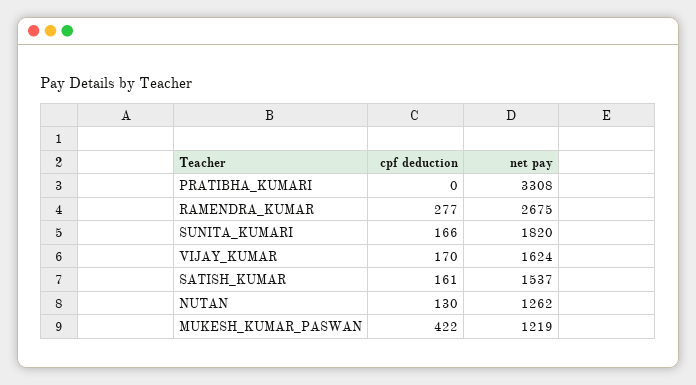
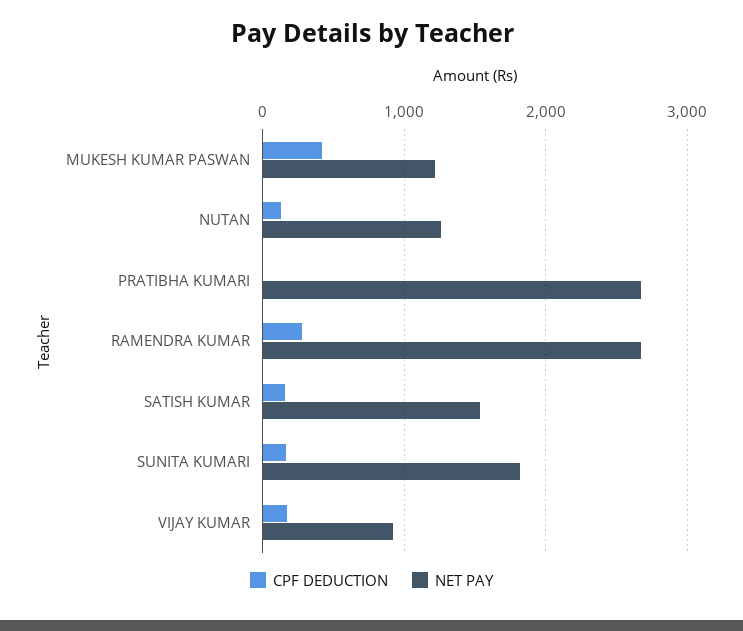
  {
    "cpf deduction": {
      "PRATIBHA_KUMARI": 0,
      "RAMENDRA_KUMAR": 277,
      "SUNITA_KUMARI": 166,
      "VIJAY_KUMAR": 170,
      "SATISH_KUMAR": 161,
      "NUTAN": 130,
      "MUKESH_KUMAR_PASWAN": 422
    },
    "net pay": {
-     "PRATIBHA_KUMARI": 3308,
+     "PRATIBHA_KUMARI": 2700,
      "RAMENDRA_KUMAR": 2675,
      "SUNITA_KUMARI": 1820,
-     "VIJAY_KUMAR": 1624,
+     "VIJAY_KUMAR": 900,
      "SATISH_KUMAR": 1537,
      "NUTAN": 1262,
      "MUKESH_KUMAR_PASWAN": 1219
    }
  }

